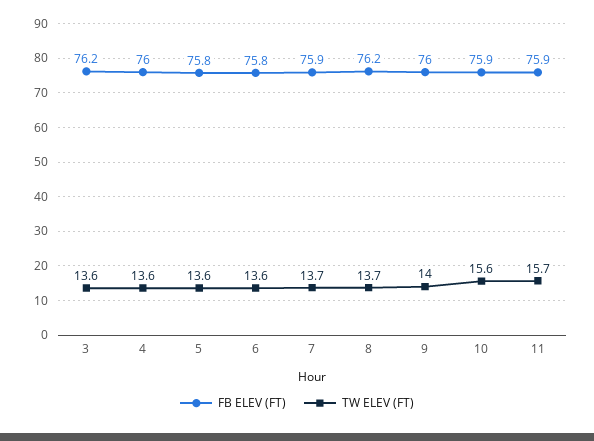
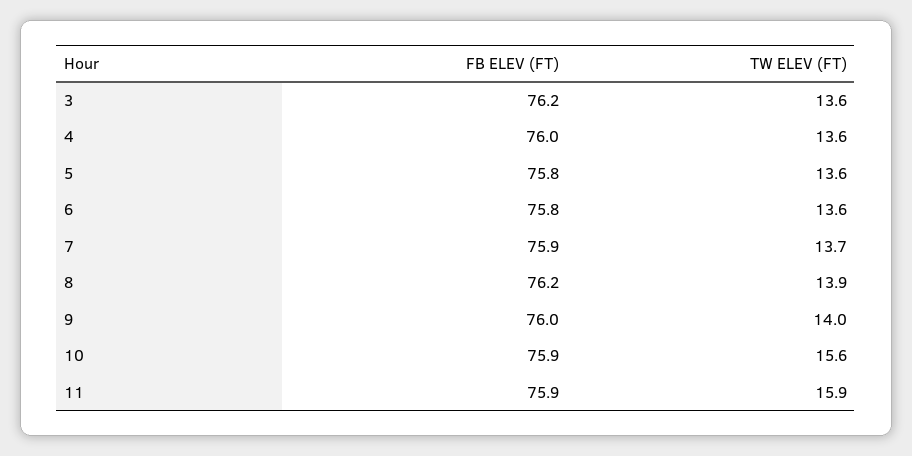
  {
    "FB ELEV (FT)": {
      "3": 76.2,
      "4": 76,
      "5": 75.8,
      "6": 75.8,
      "7": 75.9,
      "8": 76.2,
      "9": 76,
      "10": 75.9,
      "11": 75.9
    },
    "TW ELEV (FT)": {
      "3": 13.6,
      "4": 13.6,
      "5": 13.6,
      "6": 13.6,
      "7": 13.7,
-     "8": 13.7,
+     "8": 13.9,
      "9": 14,
      "10": 15.6,
-     "11": 15.7
+     "11": 15.9
    }
  }

